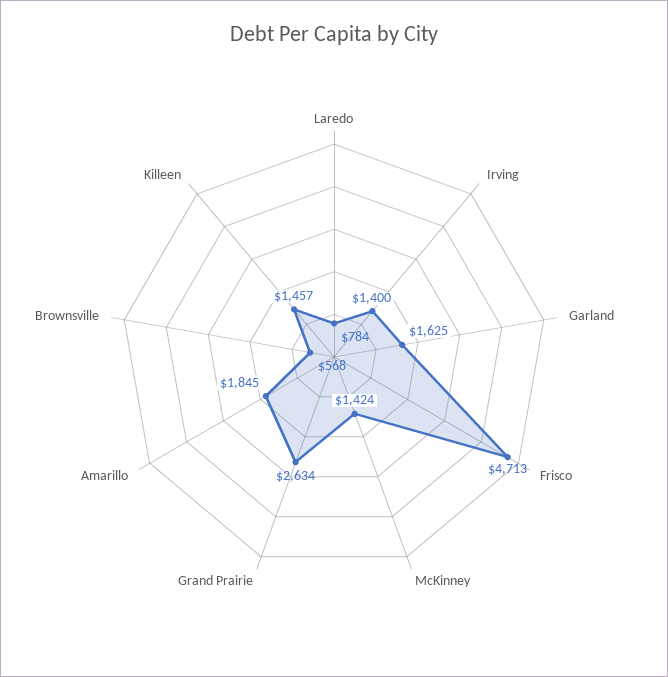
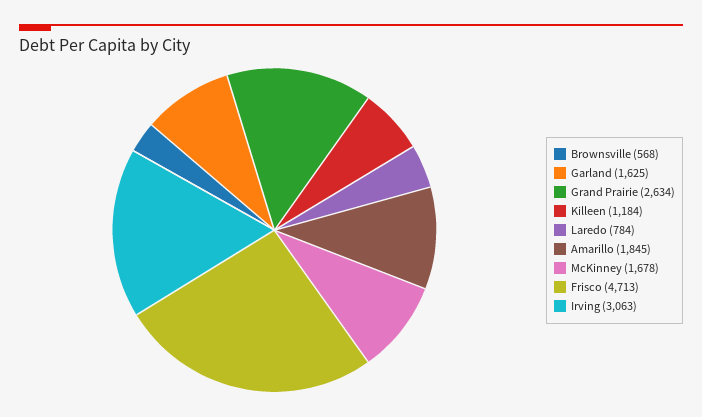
  {
    "Laredo": 784,
-   "Irving": 1400,
+   "Irving": 3063,
    "Garland": 1625,
    "Frisco": 4713,
-   "McKinney": 1424,
+   "McKinney": 1678,
    "Grand Prairie": 2634,
    "Amarillo": 1845,
    "Brownsville": 568,
-   "Killeen": 1457
+   "Killeen": 1184
  }

